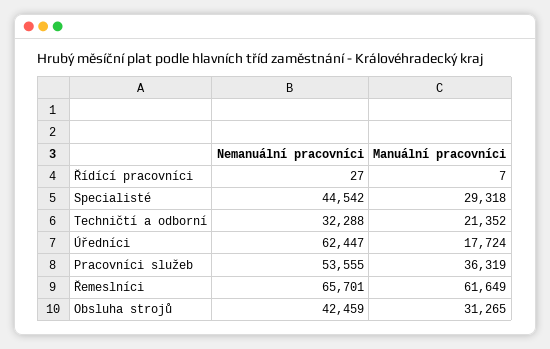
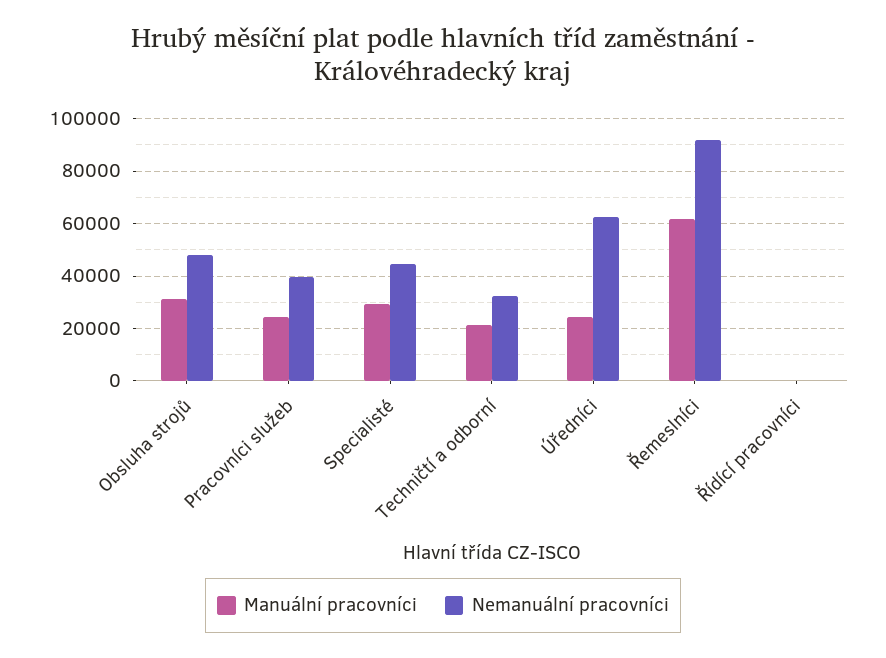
  {
    "Nemanuální pracovníci": {
      "Řídící pracovníci": 27,
      "Specialisté": 44542,
      "Techničtí a odborní": 32288,
      "Úředníci": 62447,
-     "Pracovníci služeb": 53555,
+     "Pracovníci služeb": 40000,
-     "Řemeslníci": 65701,
+     "Řemeslníci": 92500,
-     "Obsluha strojů": 42459
+     "Obsluha strojů": 47500
    },
    "Manuální pracovníci": {
      "Řídící pracovníci": 7,
      "Specialisté": 29318,
      "Techničtí a odborní": 21352,
-     "Úředníci": 17724,
+     "Úředníci": 25000,
-     "Pracovníci služeb": 36319,
+     "Pracovníci služeb": 25000,
      "Řemeslníci": 61649,
      "Obsluha strojů": 31265
    }
  }

